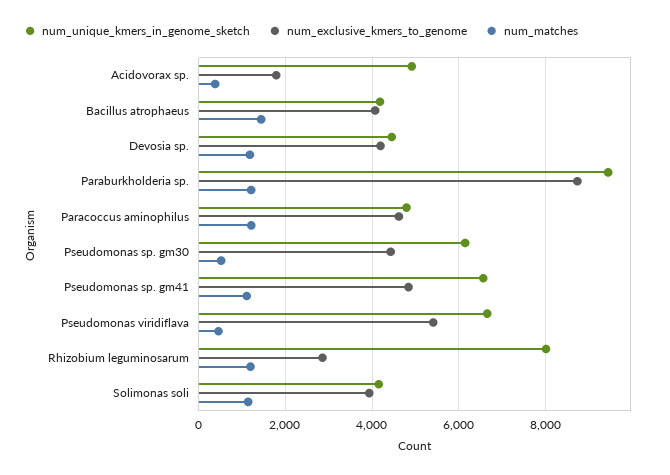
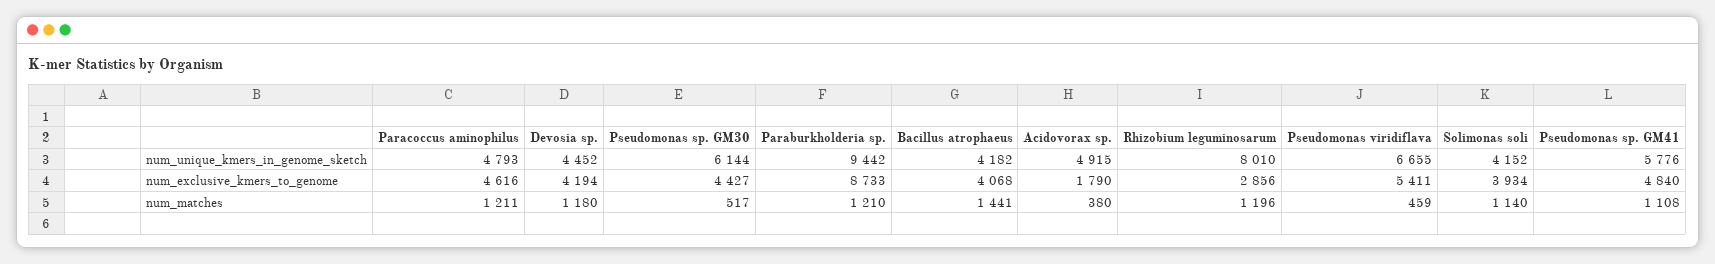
  {
    "num_unique_kmers_in_genome_sketch": {
      "Acidovorax sp.": 4915,
      "Bacillus atrophaeus": 4182,
      "Devosia sp.": 4452,
      "Paraburkholderia sp.": 9442,
      "Paracoccus aminophilus": 4793,
      "Pseudomonas sp. gm30": 6144,
-     "Pseudomonas sp. gm41": 6600,
+     "Pseudomonas sp. gm41": 5776,
      "Pseudomonas viridiflava": 6655,
      "Rhizobium leguminosarum": 8010,
      "Solimonas soli": 4152
    },
    "num_exclusive_kmers_to_genome": {
      "Acidovorax sp.": 1790,
      "Bacillus atrophaeus": 4068,
      "Devosia sp.": 4194,
      "Paraburkholderia sp.": 8733,
      "Paracoccus aminophilus": 4616,
      "Pseudomonas sp. gm30": 4427,
      "Pseudomonas sp. gm41": 4840,
      "Pseudomonas viridiflava": 5411,
      "Rhizobium leguminosarum": 2856,
      "Solimonas soli": 3934
    },
    "num_matches": {
      "Acidovorax sp.": 380,
      "Bacillus atrophaeus": 1441,
      "Devosia sp.": 1180,
      "Paraburkholderia sp.": 1210,
      "Paracoccus aminophilus": 1211,
      "Pseudomonas sp. gm30": 517,
      "Pseudomonas sp. gm41": 1108,
      "Pseudomonas viridiflava": 459,
      "Rhizobium leguminosarum": 1196,
      "Solimonas soli": 1140
    }
  }

